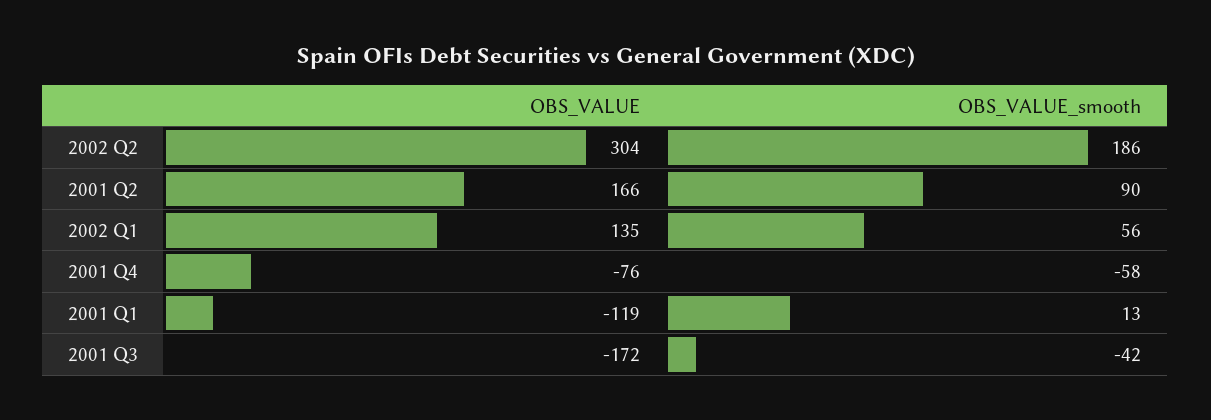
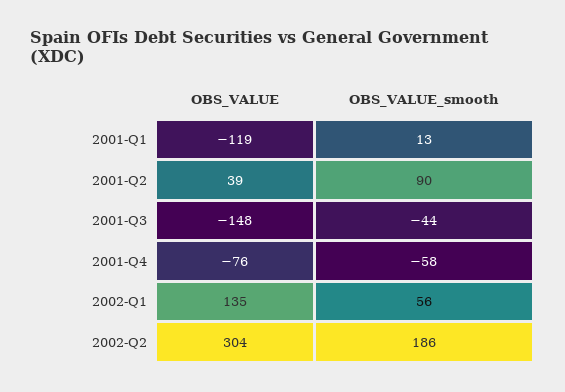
  {
    "OBS_VALUE": {
      "2002 Q2": 304,
-     "2001 Q2": 166,
+     "2001 Q2": 39,
      "2002 Q1": 135,
      "2001 Q4": -76,
      "2001 Q1": -119,
-     "2001 Q3": -172
+     "2001 Q3": -148
    },
    "OBS_VALUE_smooth": {
      "2002 Q2": 186,
      "2001 Q2": 90,
      "2002 Q1": 56,
      "2001 Q4": -58,
      "2001 Q1": 13,
-     "2001 Q3": -42
+     "2001 Q3": -44
    }
  }

